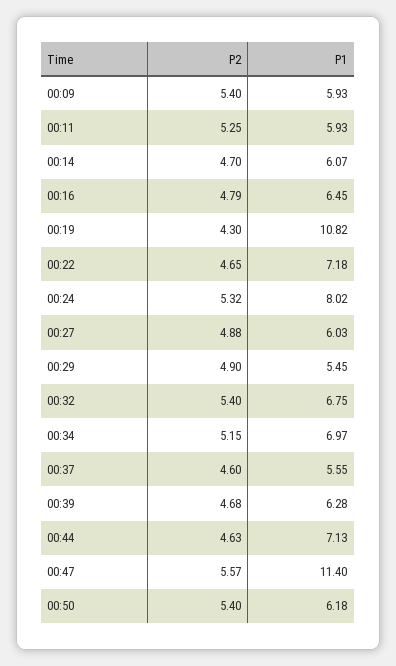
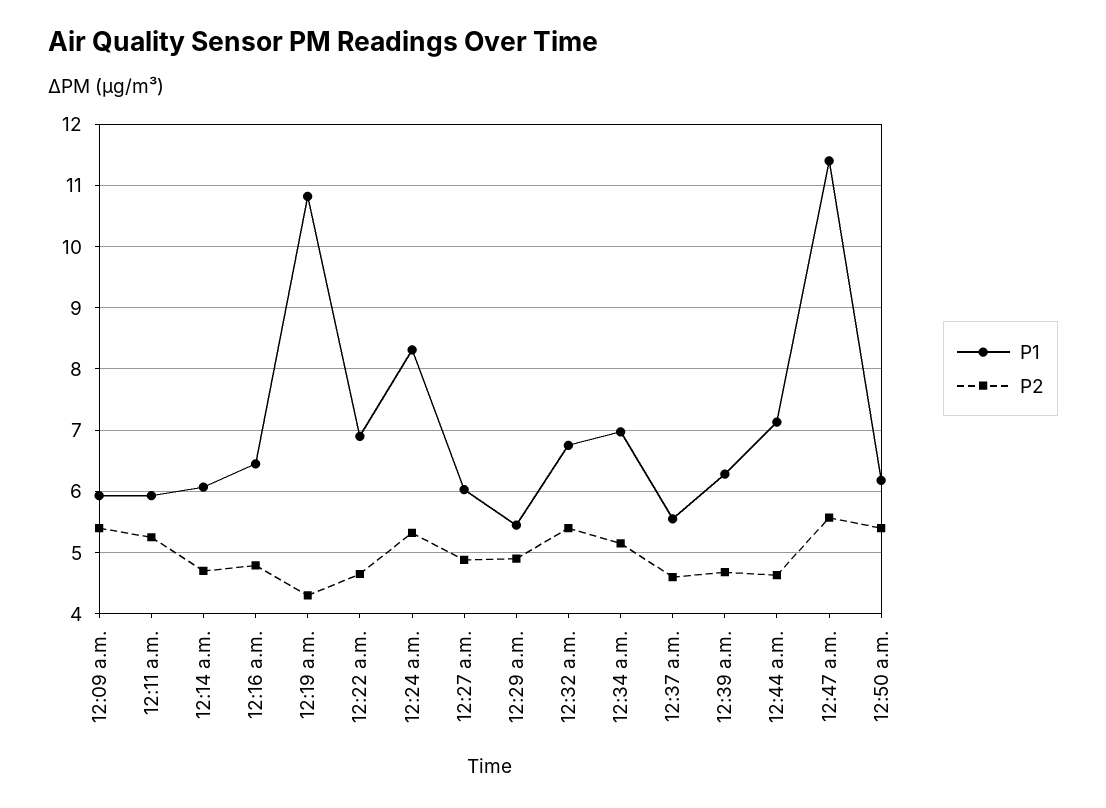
  {
    "P2": {
      "00:09": 5.4,
      "00:11": 5.25,
      "00:14": 4.7,
      "00:16": 4.79,
      "00:19": 4.3,
      "00:22": 4.65,
      "00:24": 5.32,
      "00:27": 4.88,
      "00:29": 4.9,
      "00:32": 5.4,
      "00:34": 5.15,
      "00:37": 4.6,
      "00:39": 4.68,
      "00:44": 4.63,
      "00:47": 5.57,
      "00:50": 5.4
    },
    "P1": {
      "00:09": 5.93,
      "00:11": 5.93,
      "00:14": 6.07,
      "00:16": 6.45,
      "00:19": 10.82,
-     "00:22": 7.18,
+     "00:22": 6.9,
-     "00:24": 8.02,
+     "00:24": 8.3,
      "00:27": 6.03,
      "00:29": 5.45,
      "00:32": 6.75,
      "00:34": 6.97,
      "00:37": 5.55,
      "00:39": 6.28,
      "00:44": 7.13,
      "00:47": 11.4,
      "00:50": 6.18
    }
  }

